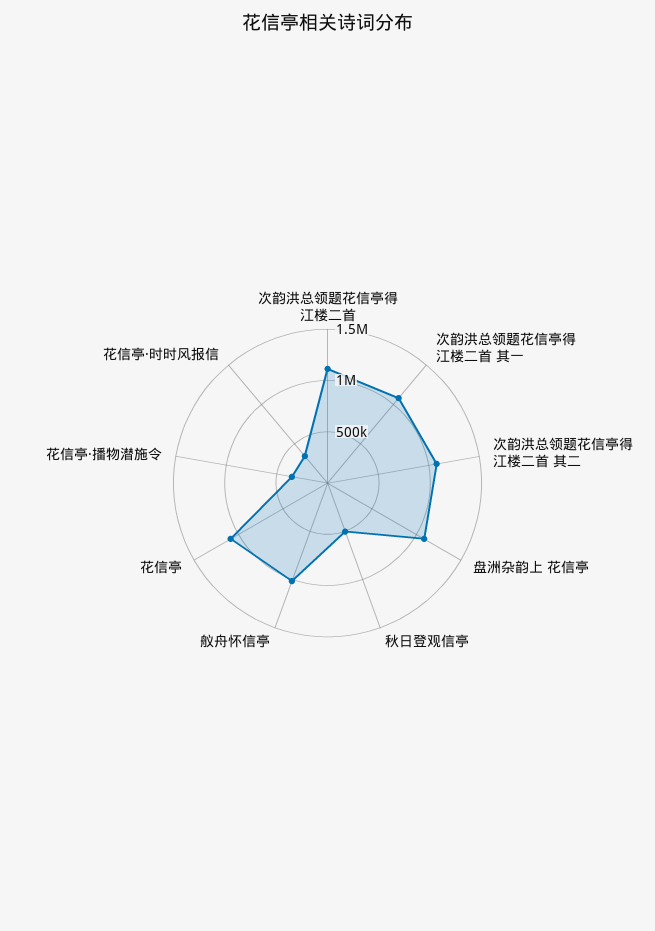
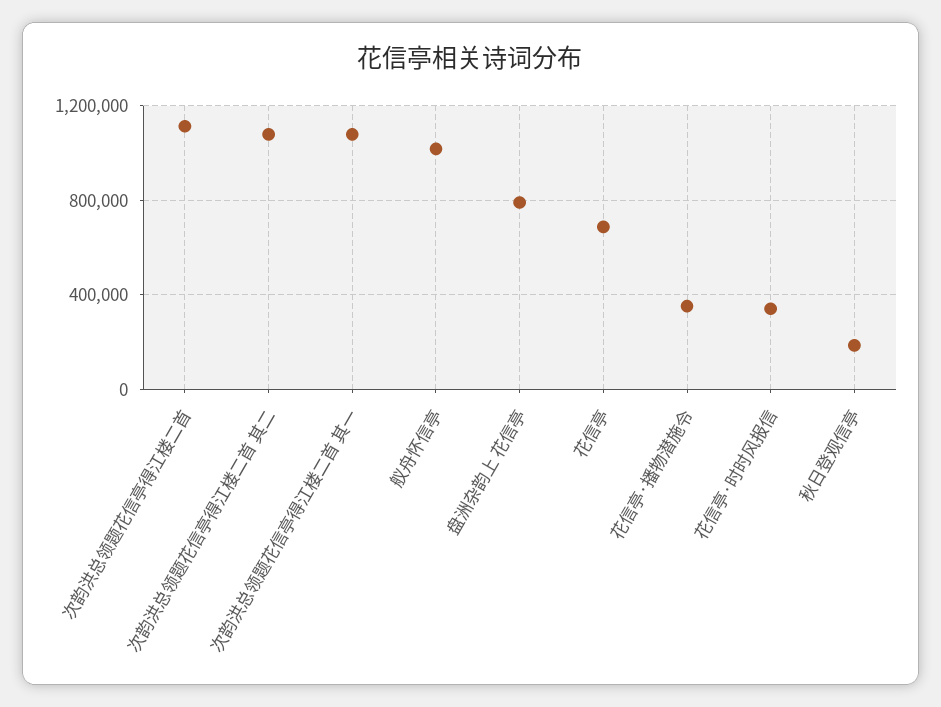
  {
    "次韵洪总领题花信亭得江楼二首": 1100000,
    "次韵洪总领题花信亭得江楼二首 其一": 1100000,
    "次韵洪总领题花信亭得江楼二首 其二": 1100000,
-   "盘洲杂韵上 花信亭": 1100000,
+   "盘洲杂韵上 花信亭": 800000,
-   "秋日登观信亭": 500000,
+   "秋日登观信亭": 200000,
    "舣舟怀信亭": 1000000,
-   "花信亭": 1100000,
+   "花信亭": 700000,
    "花信亭·播物潜施令": 350000,
    "花信亭·时时风报信": 350000
  }

